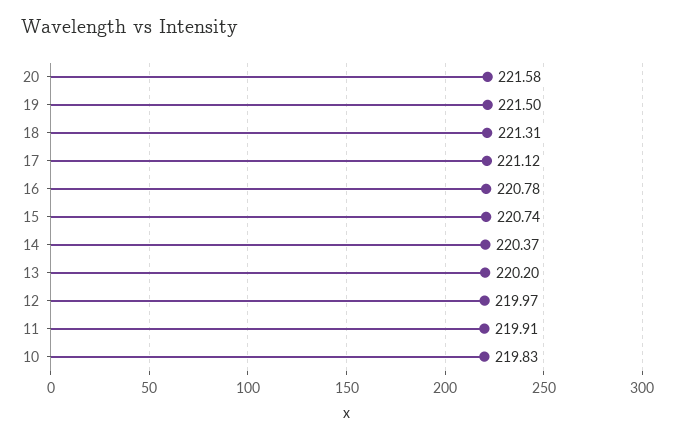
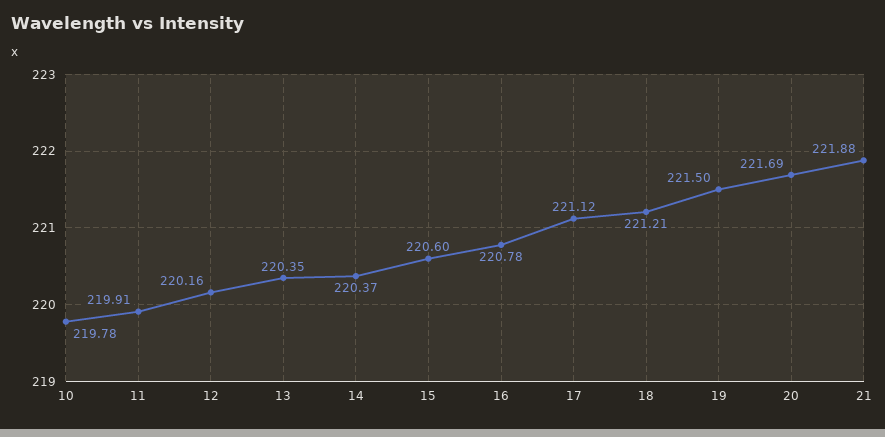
  {
-   "20": 221.58,
+   "20": 221.69,
    "19": 221.5,
-   "18": 221.31,
+   "18": 221.21,
    "17": 221.12,
    "16": 220.78,
-   "15": 220.74,
+   "15": 220.6,
    "14": 220.37,
-   "13": 220.2,
+   "13": 220.35,
-   "12": 219.97,
+   "12": 220.16,
    "11": 219.91,
-   "10": 219.83
+   "10": 219.78,
+   "21": 221.88
  }

